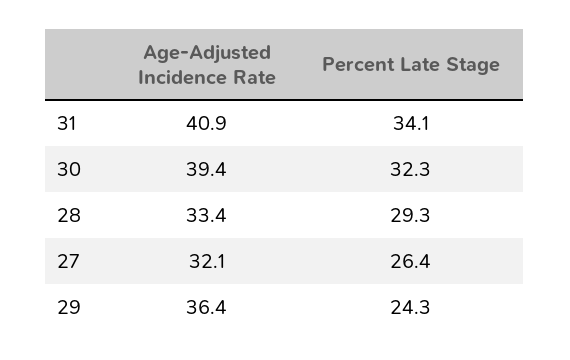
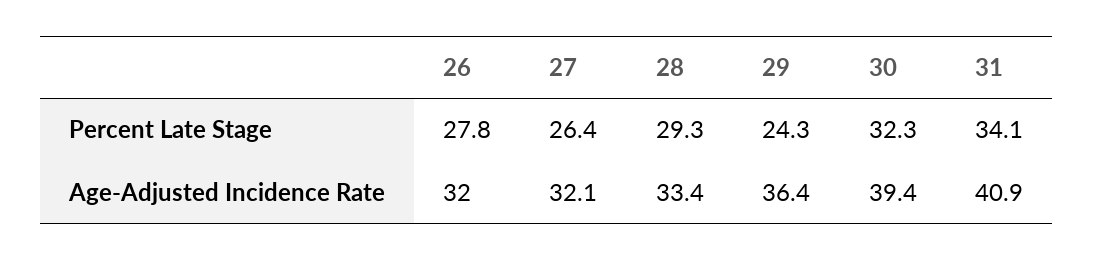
  {
    "Age-Adjusted Incidence Rate": {
      "31": 40.9,
      "30": 39.4,
      "28": 33.4,
      "27": 32.1,
-     "29": 36.4
+     "29": 36.4,
+     "26": 32
    },
    "Percent Late Stage": {
      "31": 34.1,
      "30": 32.3,
      "28": 29.3,
      "27": 26.4,
-     "29": 24.3
+     "29": 24.3,
+     "26": 27.8
    }
  }

